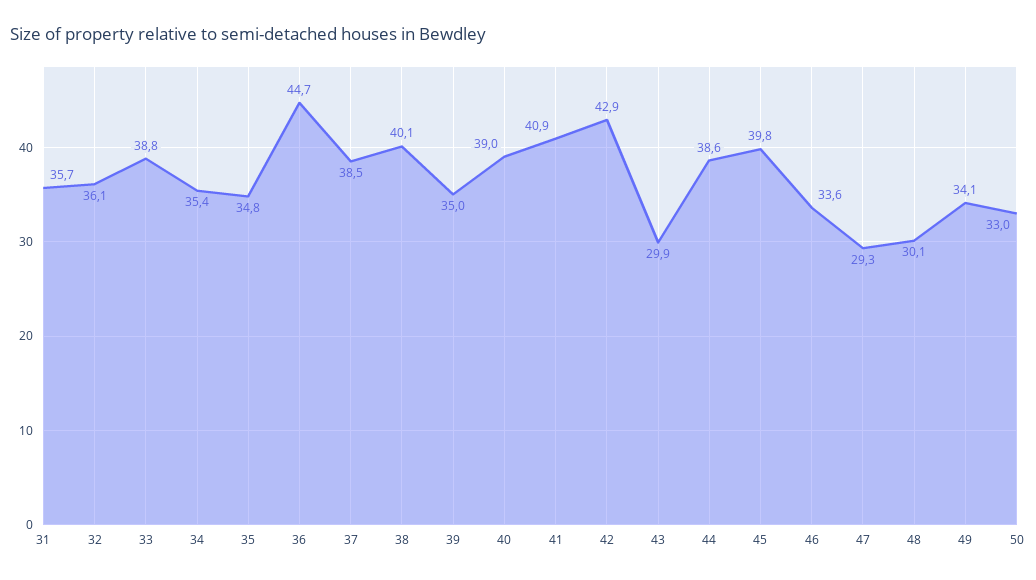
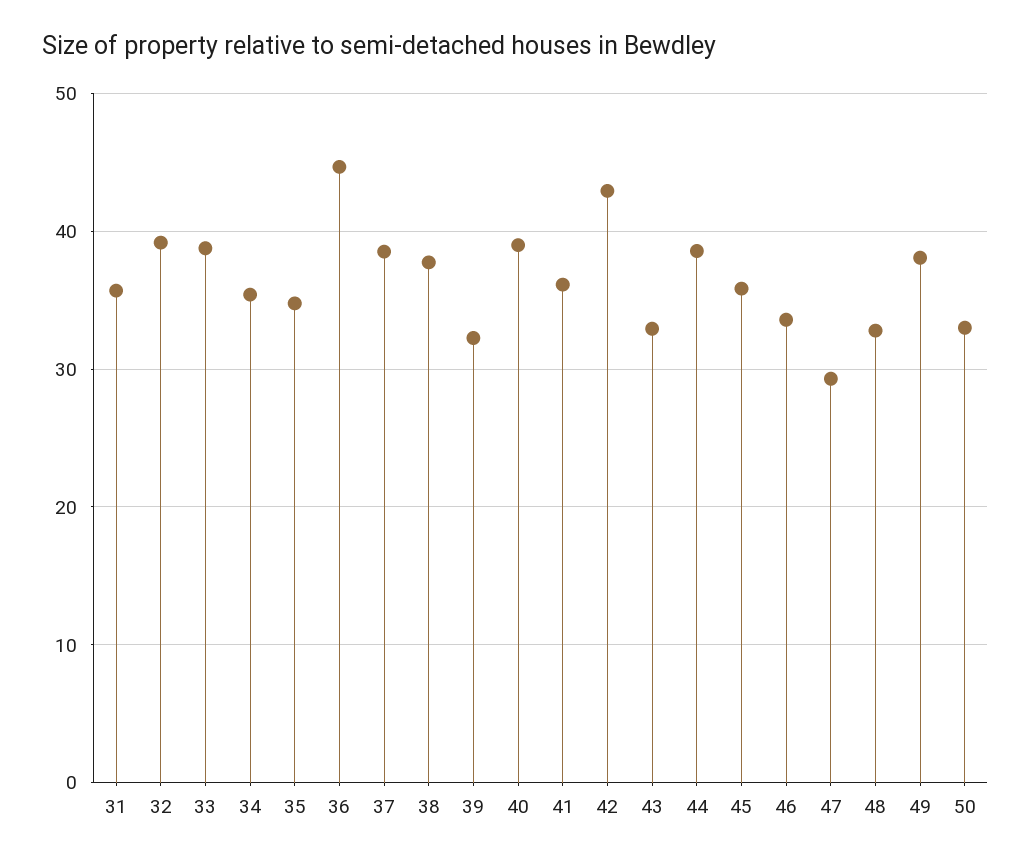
  {
    "31": 35.7,
-   "32": 36.1,
+   "32": 39,
    "33": 38.8,
    "34": 35.4,
    "35": 34.8,
    "36": 44.7,
    "37": 38.5,
-   "38": 40.1,
+   "38": 38,
-   "39": 35,
+   "39": 32,
    "40": 39,
-   "41": 40.9,
+   "41": 36,
    "42": 42.9,
-   "43": 29.9,
+   "43": 33,
    "44": 38.6,
-   "45": 39.8,
+   "45": 36,
    "46": 33.6,
    "47": 29.3,
-   "48": 30.1,
+   "48": 33,
-   "49": 34.1,
+   "49": 38,
    "50": 33
  }

